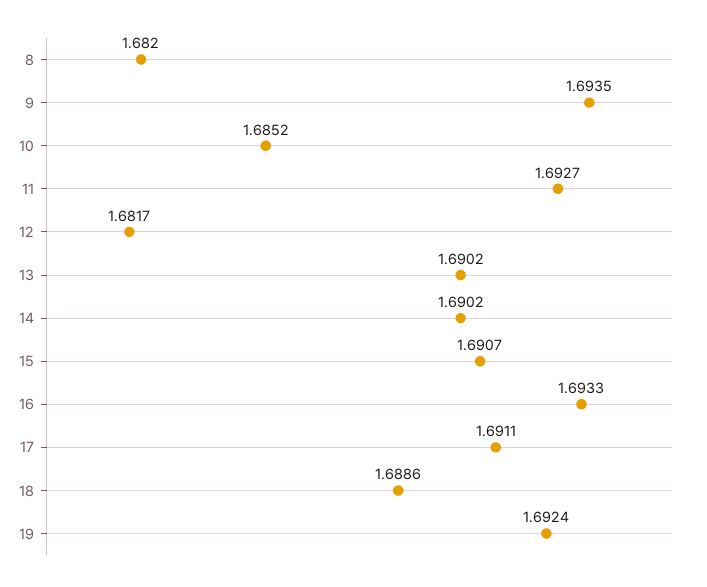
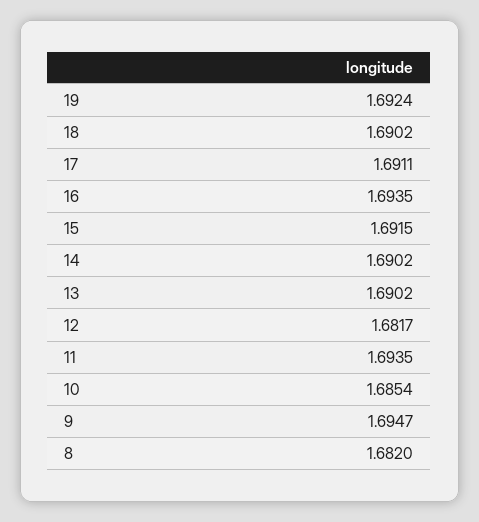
  {
    "8": 1.682,
-   "9": 1.6935,
+   "9": 1.6947,
-   "10": 1.6852,
+   "10": 1.6854,
-   "11": 1.6927,
+   "11": 1.6935,
    "12": 1.6817,
    "13": 1.6902,
    "14": 1.6902,
-   "15": 1.6907,
+   "15": 1.6915,
-   "16": 1.6933,
+   "16": 1.6935,
    "17": 1.6911,
-   "18": 1.6886,
+   "18": 1.6902,
    "19": 1.6924
  }

